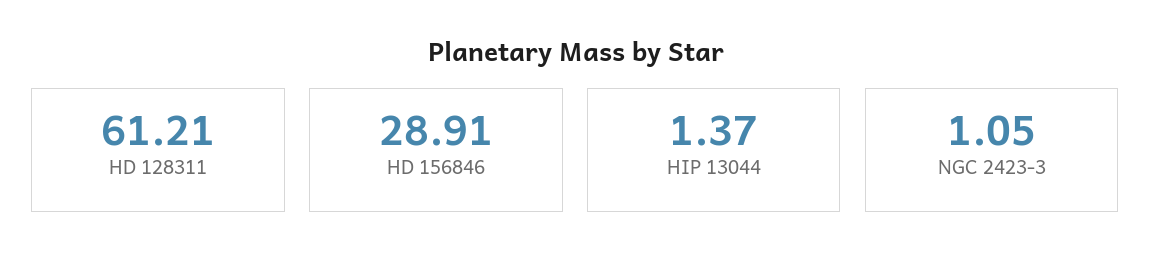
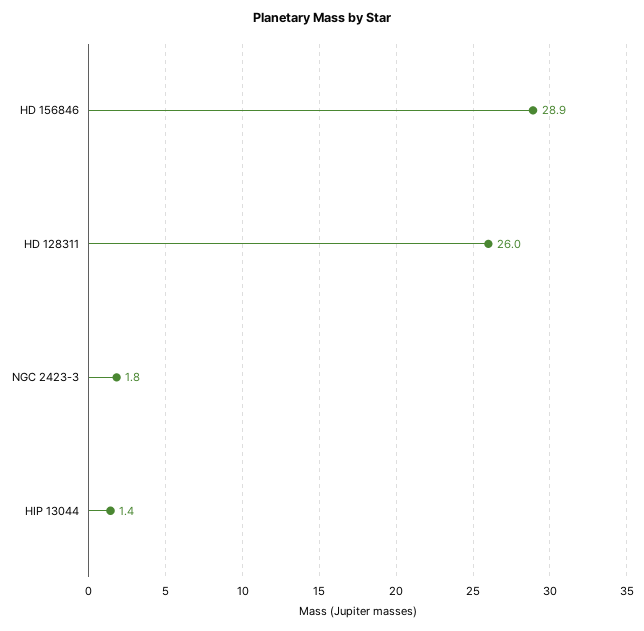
  {
-   "HD 128311": 61.21,
+   "HD 128311": 26,
    "HD 156846": 28.91,
    "HIP 13044": 1.37,
-   "NGC 2423-3": 1.05
+   "NGC 2423-3": 1.8
  }

